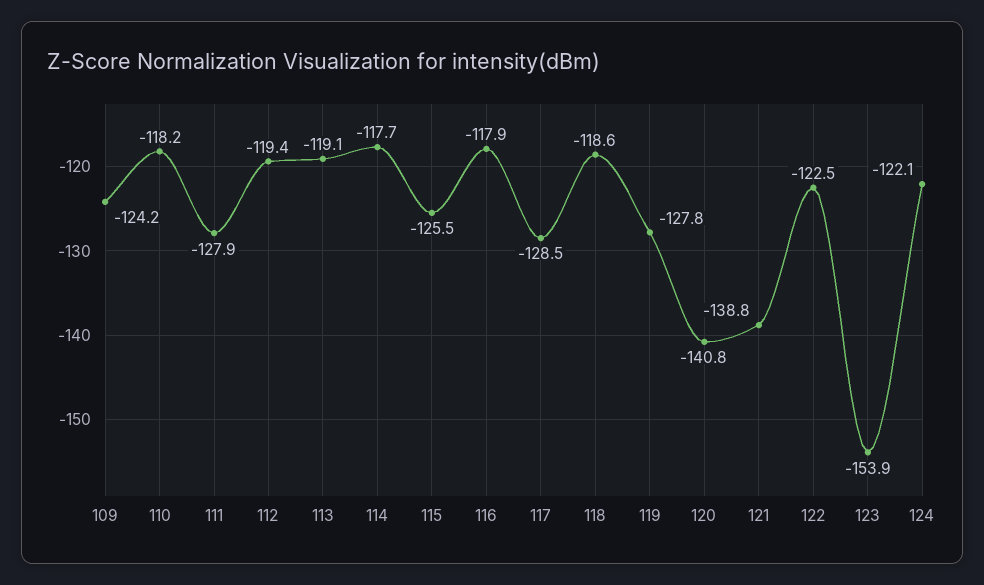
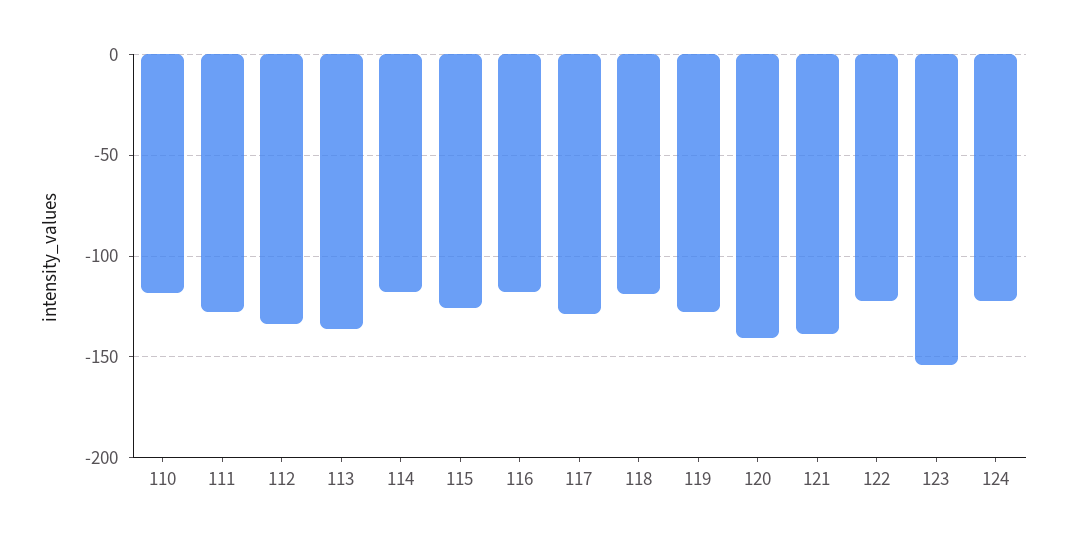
  {
-   "109": -124.2,
    "110": -118.2,
    "111": -127.9,
-   "112": -119.4,
+   "112": -135,
-   "113": -119.1,
+   "113": -135,
    "114": -117.7,
    "115": -125.5,
    "116": -117.9,
    "117": -128.5,
    "118": -118.6,
    "119": -127.8,
    "120": -140.8,
    "121": -138.8,
    "122": -122.5,
    "123": -153.9,
    "124": -122.1
  }

